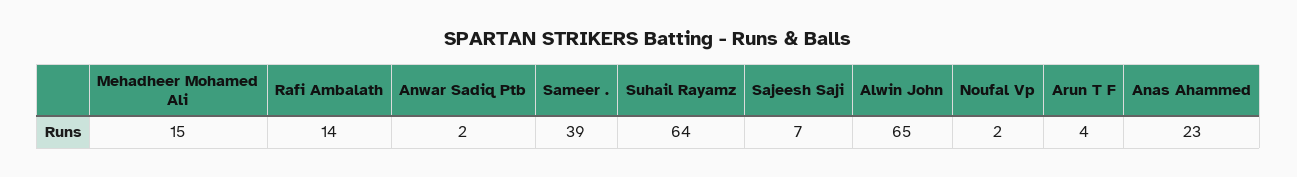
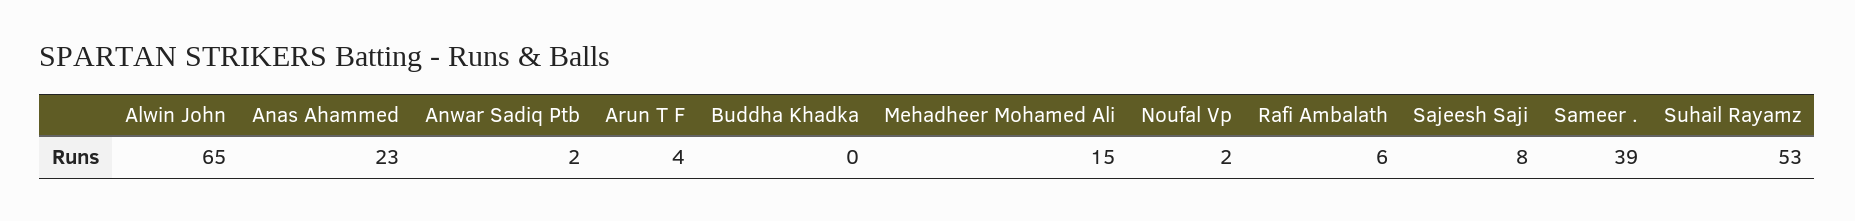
  {
    "Mehadheer Mohamed Ali": 15,
-   "Rafi Ambalath": 14,
+   "Rafi Ambalath": 6,
    "Anwar Sadiq Ptb": 2,
    "Sameer .": 39,
-   "Suhail Rayamz": 64,
+   "Suhail Rayamz": 53,
-   "Sajeesh Saji": 7,
+   "Sajeesh Saji": 8,
    "Alwin John": 65,
    "Noufal Vp": 2,
    "Arun T F": 4,
-   "Anas Ahammed": 23
+   "Anas Ahammed": 23,
+   "Buddha Khadka": 0
  }

